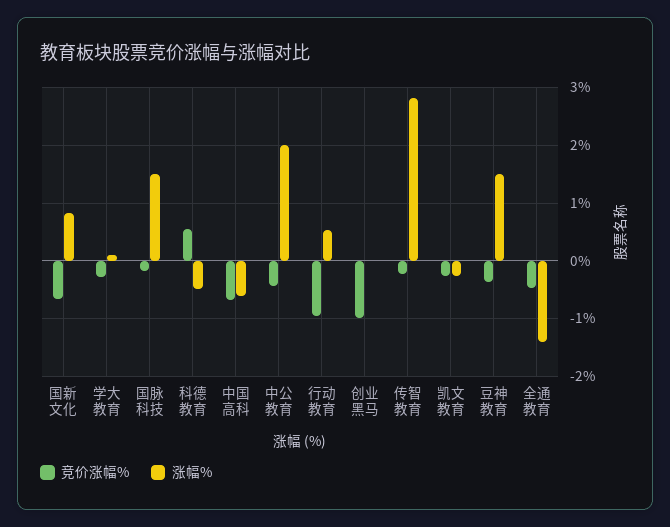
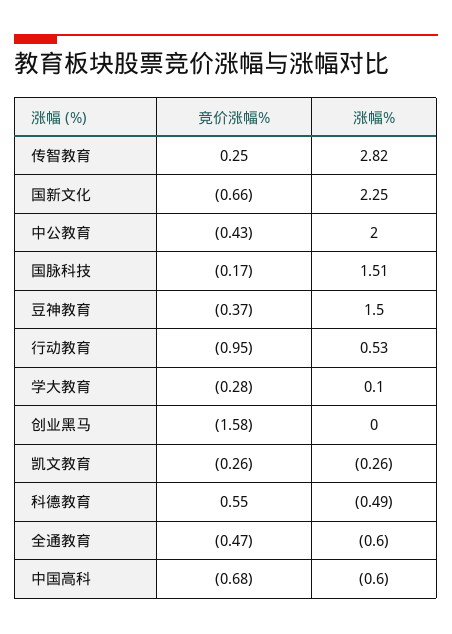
  {
    "竞价涨幅%": {
      "国新文化": -0.66,
      "学大教育": -0.28,
      "国脉科技": -0.17,
      "科德教育": 0.55,
      "中国高科": -0.68,
      "中公教育": -0.43,
      "行动教育": -0.95,
-     "创业黑马": -1,
+     "创业黑马": -1.58,
-     "传智教育": -0.2,
+     "传智教育": 0.25,
      "凯文教育": -0.26,
      "豆神教育": -0.37,
      "全通教育": -0.47
    },
    "涨幅%": {
-     "国新文化": 0.8,
+     "国新文化": 2.25,
      "学大教育": 0.1,
      "国脉科技": 1.51,
      "科德教育": -0.49,
      "中国高科": -0.6,
      "中公教育": 2,
      "行动教育": 0.53,
      "创业黑马": 0,
      "传智教育": 2.82,
      "凯文教育": -0.26,
      "豆神教育": 1.5,
-     "全通教育": -1.4
+     "全通教育": -0.6
    }
  }

